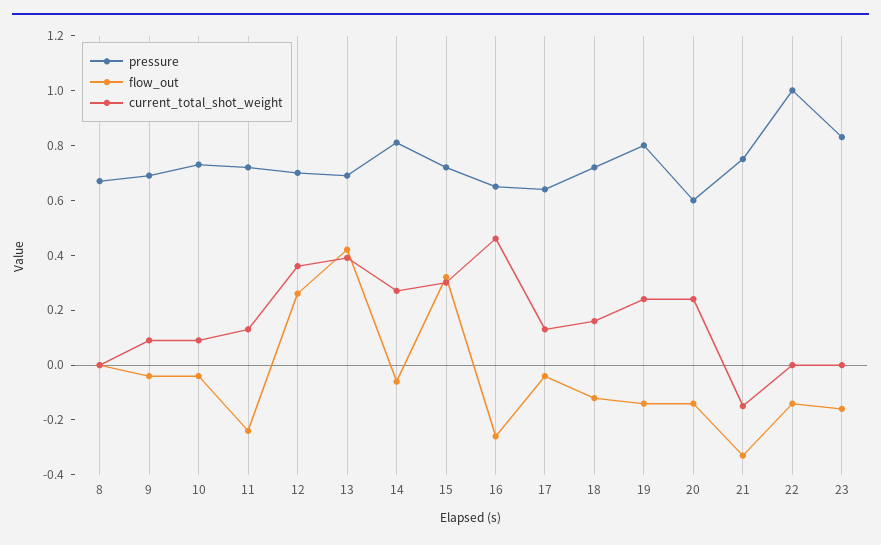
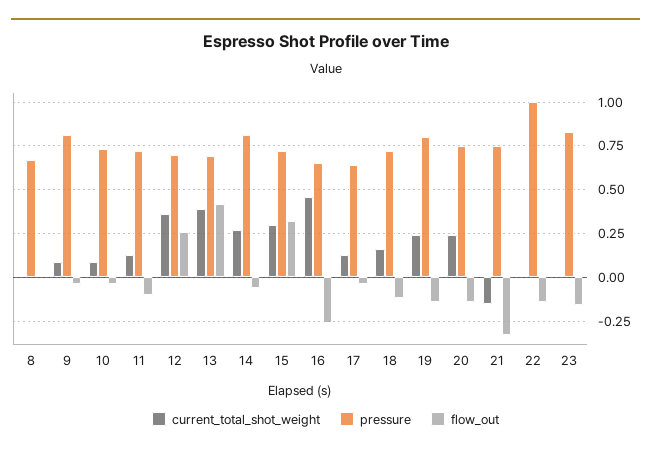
  {
    "pressure": {
      "8": 0.65,
-     "9": 0.7,
+     "9": 0.8,
      "10": 0.75,
      "11": 0.7,
      "12": 0.7,
      "13": 0.7,
      "14": 0.8,
      "15": 0.7,
      "16": 0.65,
      "17": 0.65,
      "18": 0.7,
      "19": 0.8,
-     "20": 0.6,
+     "20": 0.75,
      "21": 0.75,
      "22": 1,
      "23": 0.85
    },
    "flow_out": {
      "8": 0,
      "9": -0.05,
      "10": -0.05,
-     "11": -0.25,
+     "11": -0.1,
      "12": 0.25,
      "13": 0.4,
      "14": -0.05,
      "15": 0.3,
      "16": -0.25,
      "17": -0.05,
      "18": -0.1,
      "19": -0.15,
      "20": -0.15,
      "21": -0.35,
      "22": -0.15,
      "23": -0.15
    },
    "current_total_shot_weight": {
      "8": 0,
      "9": 0.1,
      "10": 0.1,
      "11": 0.15,
      "12": 0.35,
      "13": 0.4,
      "14": 0.25,
      "15": 0.3,
      "16": 0.45,
      "17": 0.15,
      "18": 0.15,
      "19": 0.25,
      "20": 0.25,
      "21": -0.15,
      "22": 0,
      "23": 0
    }
  }

